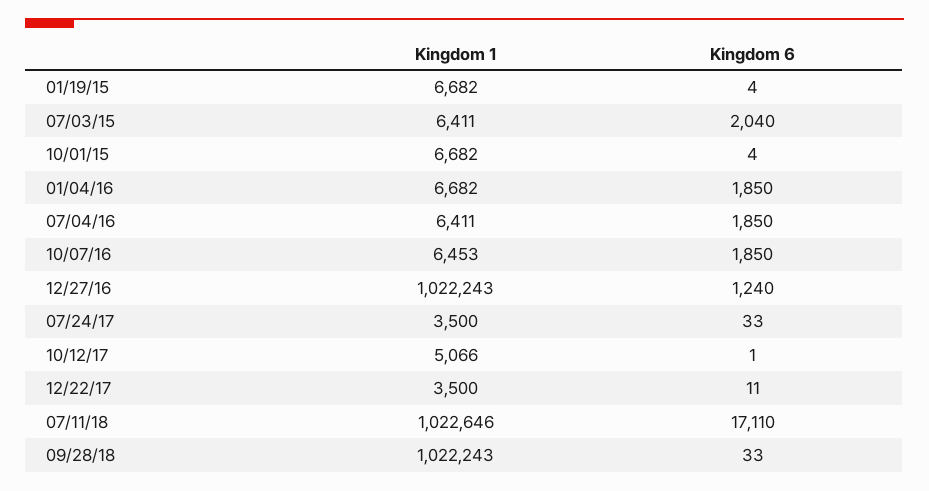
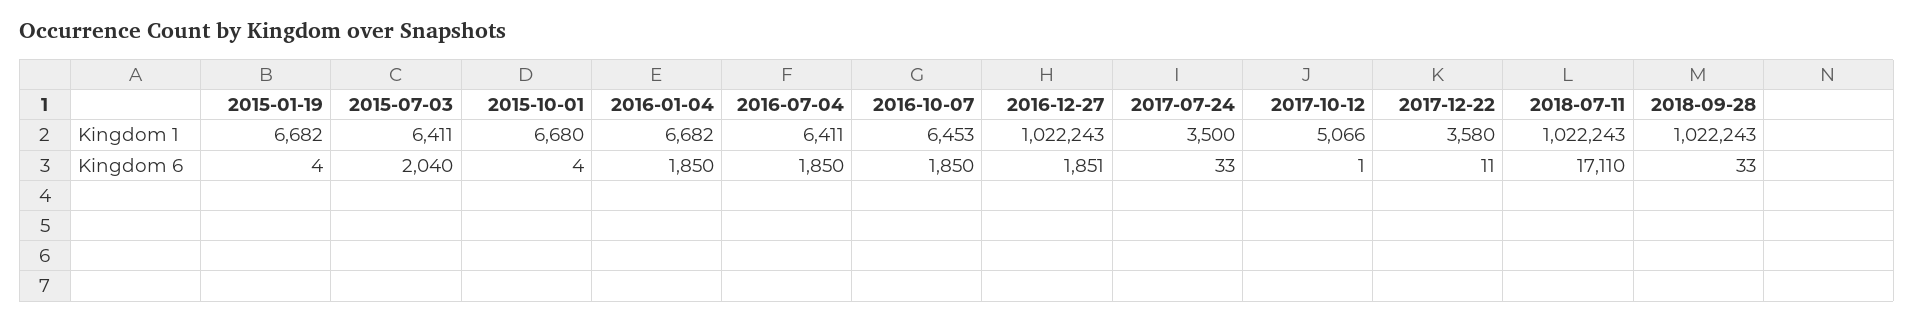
  {
    "Kingdom 1": {
      "01/19/15": 6682,
      "07/03/15": 6411,
-     "10/01/15": 6682,
+     "10/01/15": 6680,
      "01/04/16": 6682,
      "07/04/16": 6411,
      "10/07/16": 6453,
      "12/27/16": 1022243,
      "07/24/17": 3500,
      "10/12/17": 5066,
-     "12/22/17": 3500,
+     "12/22/17": 3580,
-     "07/11/18": 1022646,
+     "07/11/18": 1022243,
      "09/28/18": 1022243
    },
    "Kingdom 6": {
      "01/19/15": 4,
      "07/03/15": 2040,
      "10/01/15": 4,
      "01/04/16": 1850,
      "07/04/16": 1850,
      "10/07/16": 1850,
-     "12/27/16": 1240,
+     "12/27/16": 1851,
      "07/24/17": 33,
      "10/12/17": 1,
      "12/22/17": 11,
      "07/11/18": 17110,
      "09/28/18": 33
    }
  }

